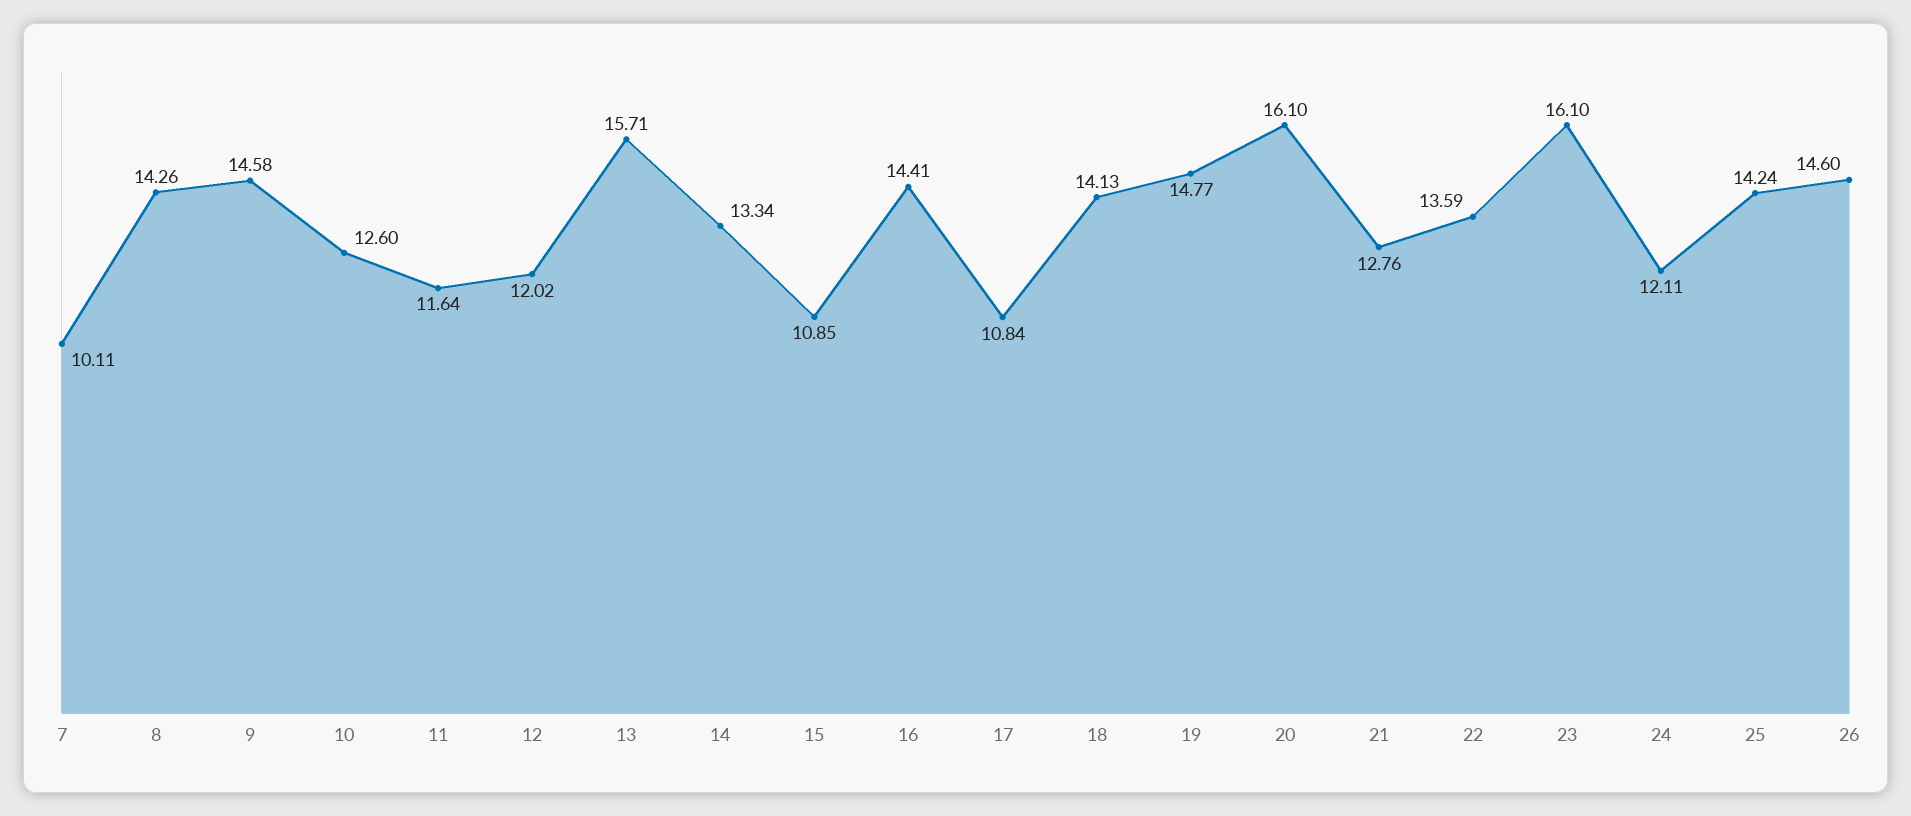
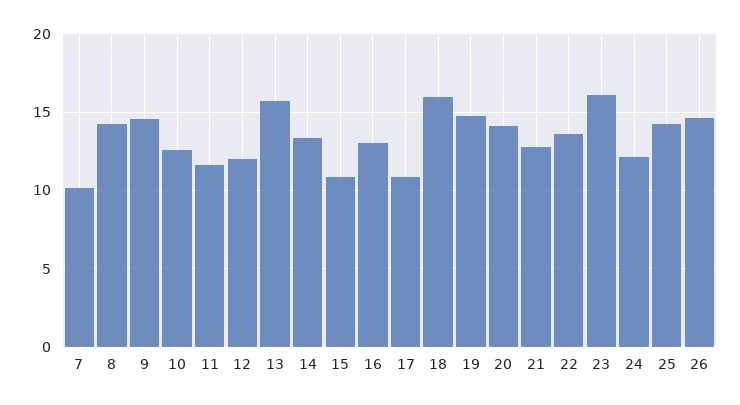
  {
    "7": 10.11,
    "8": 14.26,
    "9": 14.58,
    "10": 12.6,
    "11": 11.64,
    "12": 12.02,
    "13": 15.71,
    "14": 13.34,
    "15": 10.85,
-   "16": 14.41,
+   "16": 13,
    "17": 10.84,
-   "18": 14.13,
+   "18": 16,
    "19": 14.77,
-   "20": 16.1,
+   "20": 14,
    "21": 12.76,
    "22": 13.59,
    "23": 16.1,
    "24": 12.11,
    "25": 14.24,
    "26": 14.6
  }

